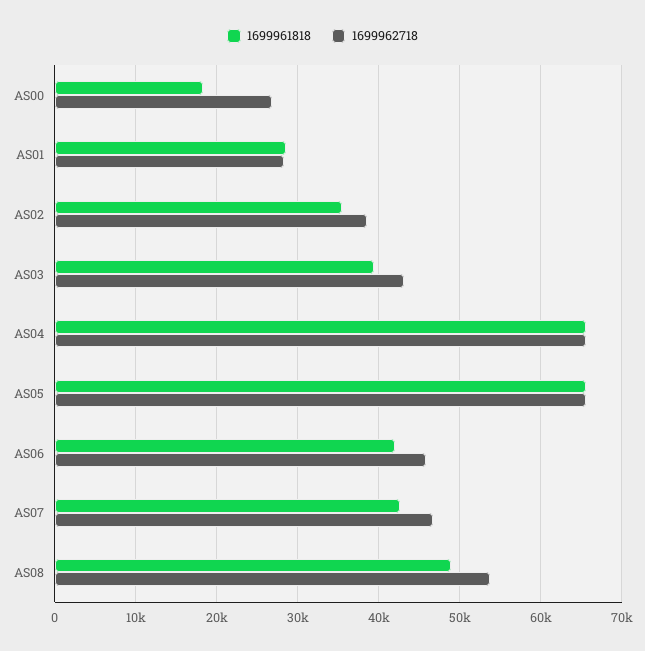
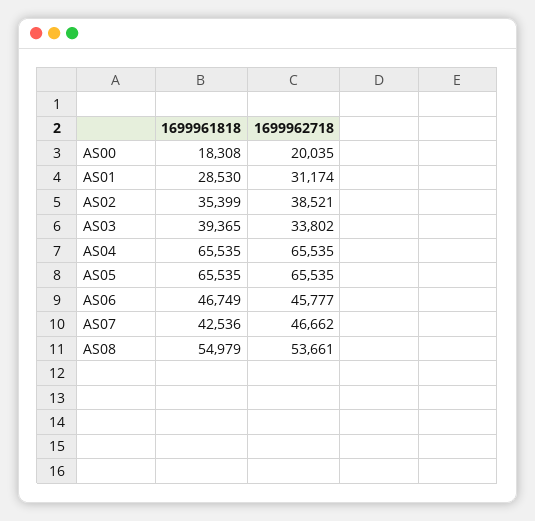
  {
    "1699961818": {
      "AS00": 18308,
      "AS01": 28530,
      "AS02": 35399,
      "AS03": 39365,
      "AS04": 65535,
      "AS05": 65535,
-     "AS06": 42000,
+     "AS06": 46749,
      "AS07": 42536,
-     "AS08": 49000
+     "AS08": 54979
    },
    "1699962718": {
-     "AS00": 27000,
+     "AS00": 20035,
-     "AS01": 28000,
+     "AS01": 31174,
      "AS02": 38521,
-     "AS03": 43000,
+     "AS03": 33802,
      "AS04": 65535,
      "AS05": 65535,
      "AS06": 45777,
      "AS07": 46662,
      "AS08": 53661
    }
  }

